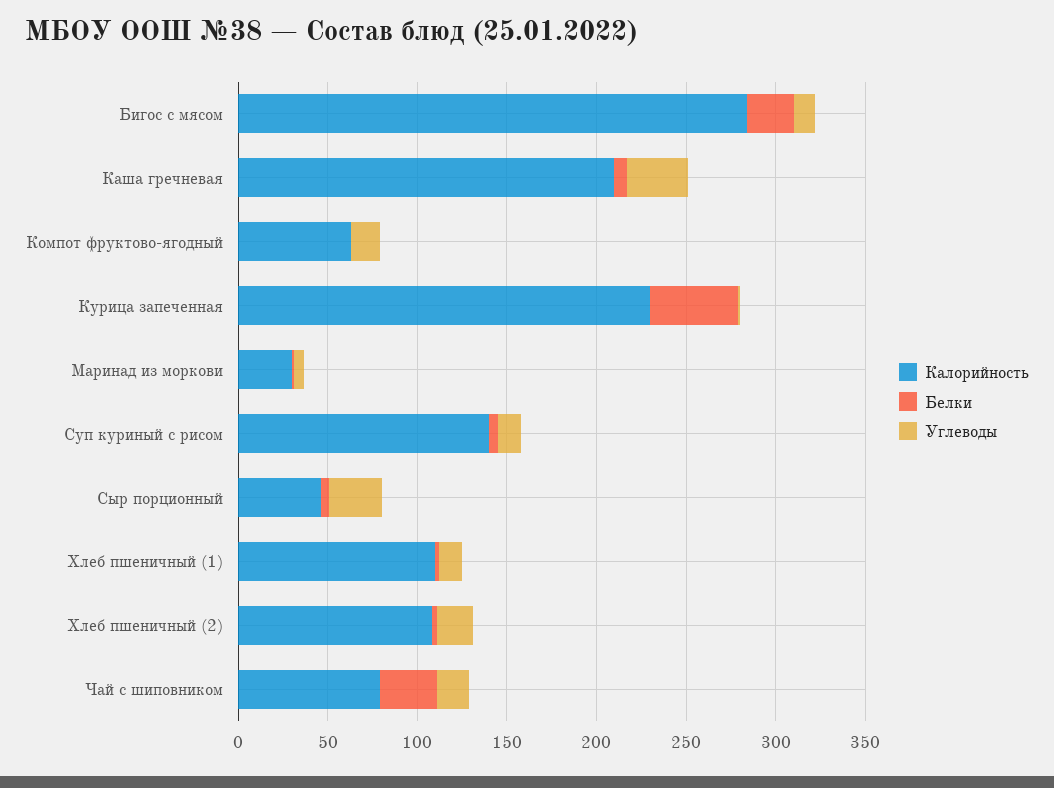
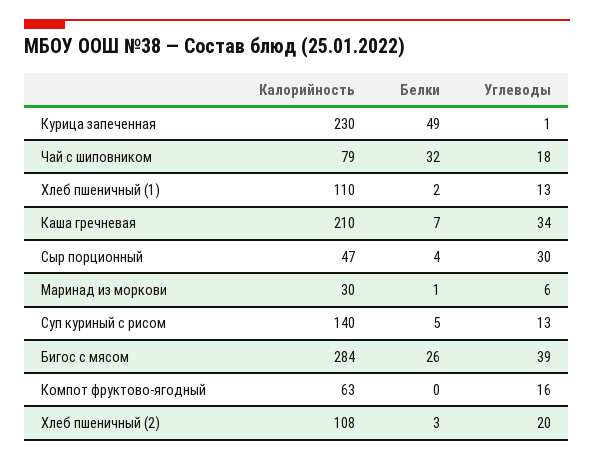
  {
    "Калорийность": {
      "Бигос с мясом": 284,
      "Каша гречневая": 210,
      "Компот фруктово-ягодный": 63,
      "Курица запеченная": 230,
      "Маринад из моркови": 30,
      "Суп куриный с рисом": 140,
      "Сыр порционный": 47,
      "Хлеб пшеничный (1)": 110,
      "Хлеб пшеничный (2)": 108,
      "Чай с шиповником": 79
    },
    "Белки": {
      "Бигос с мясом": 26,
      "Каша гречневая": 7,
      "Компот фруктово-ягодный": 0,
      "Курица запеченная": 49,
      "Маринад из моркови": 1,
      "Суп куриный с рисом": 5,
      "Сыр порционный": 4,
      "Хлеб пшеничный (1)": 2,
      "Хлеб пшеничный (2)": 3,
      "Чай с шиповником": 32
    },
    "Углеводы": {
-     "Бигос с мясом": 10,
+     "Бигос с мясом": 39,
      "Каша гречневая": 34,
      "Компот фруктово-ягодный": 16,
      "Курица запеченная": 1,
      "Маринад из моркови": 6,
      "Суп куриный с рисом": 13,
      "Сыр порционный": 30,
      "Хлеб пшеничный (1)": 13,
      "Хлеб пшеничный (2)": 20,
      "Чай с шиповником": 18
    }
  }

